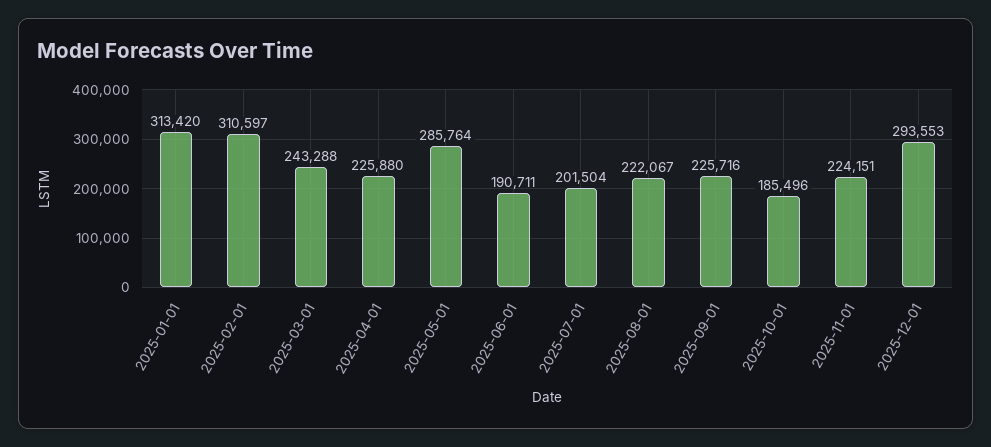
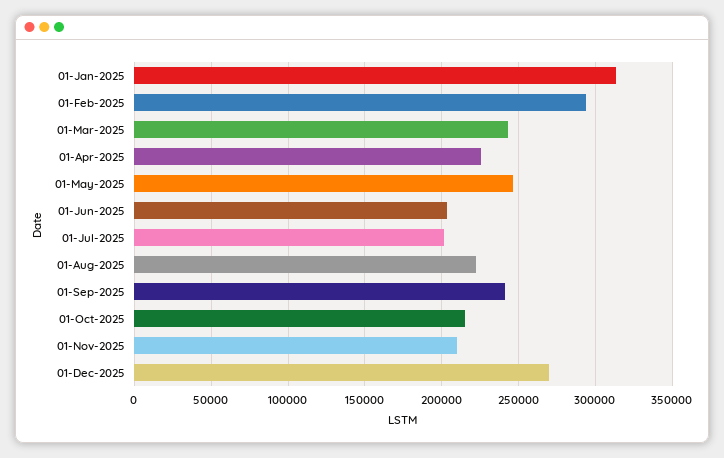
  {
    "2025-01-01": 313420,
-   "2025-02-01": 310597,
+   "2025-02-01": 295000,
    "2025-03-01": 243288,
    "2025-04-01": 225880,
-   "2025-05-01": 285764,
+   "2025-05-01": 245000,
-   "2025-06-01": 190711,
+   "2025-06-01": 205000,
    "2025-07-01": 201504,
    "2025-08-01": 222067,
-   "2025-09-01": 225716,
+   "2025-09-01": 240000,
-   "2025-10-01": 185496,
+   "2025-10-01": 215000,
-   "2025-11-01": 224151,
+   "2025-11-01": 210000,
-   "2025-12-01": 293553
+   "2025-12-01": 270000
  }

